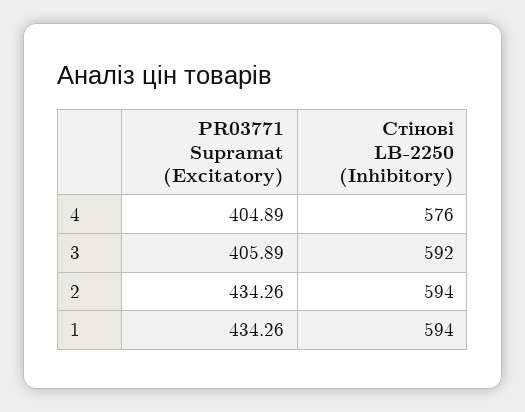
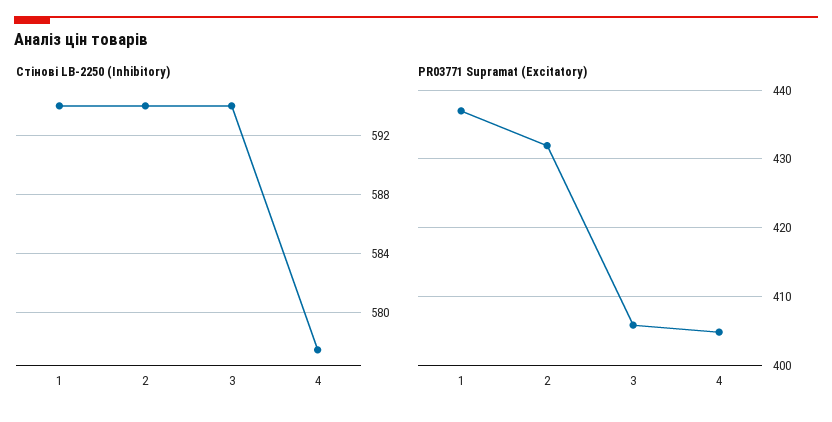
  {
    "PR03771 Supramat (Excitatory)": {
      "4": 404.89,
      "3": 405.89,
-     "2": 434.26,
+     "2": 432,
-     "1": 434.26
+     "1": 437
    },
    "Стінові LB-2250 (Inhibitory)": {
-     "4": 576,
+     "4": 577.5,
-     "3": 592,
+     "3": 594,
      "2": 594,
      "1": 594
    }
  }

